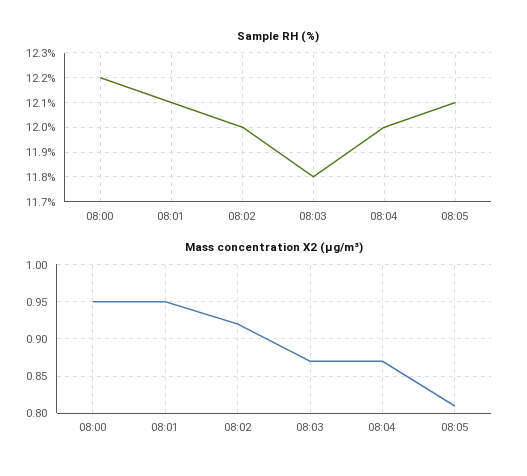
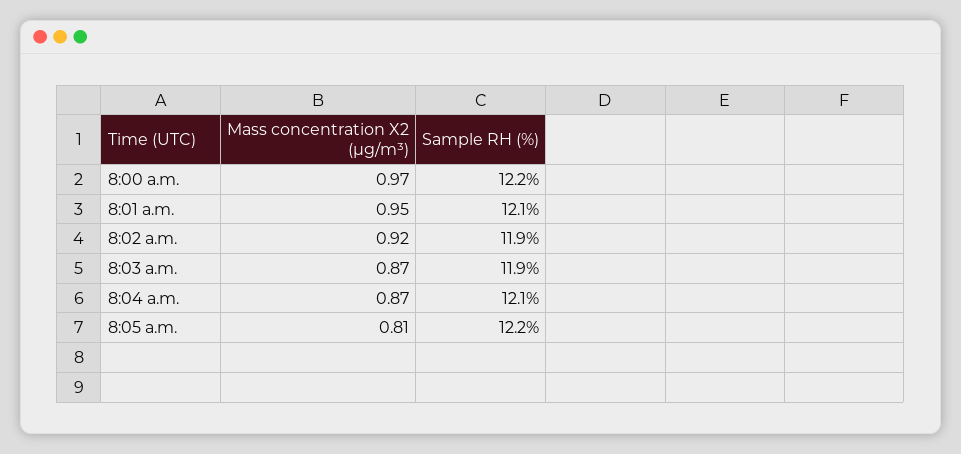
  {
    "Sample RH (%)": {
      "08:00": 12.2,
      "08:01": 12.1,
-     "08:02": 12,
+     "08:02": 11.9,
-     "08:03": 11.8,
+     "08:03": 11.9,
-     "08:04": 12,
+     "08:04": 12.1,
-     "08:05": 12.1
+     "08:05": 12.2
    },
    "Mass concentration X2 (μg/m³)": {
-     "08:00": 0.95,
+     "08:00": 0.97,
      "08:01": 0.95,
      "08:02": 0.92,
      "08:03": 0.87,
      "08:04": 0.87,
      "08:05": 0.81
    }
  }

